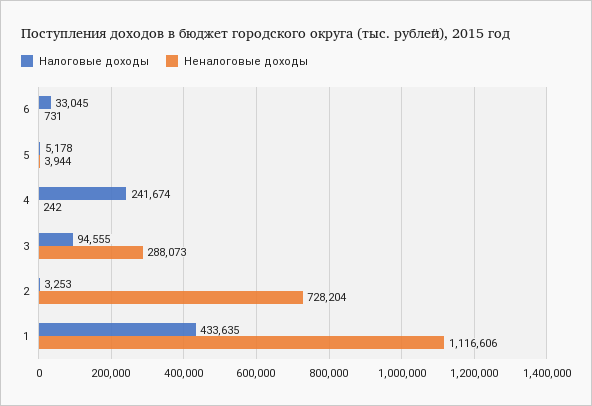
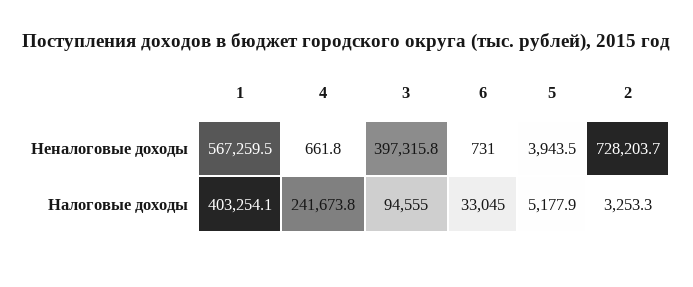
  {
    "Налоговые доходы": {
      "6": 33045,
      "5": 5177.9,
      "4": 241673.8,
      "3": 94555,
      "2": 3253.3,
-     "1": 433635
+     "1": 403254.1
    },
    "Неналоговые доходы": {
      "6": 731,
      "5": 3943.5,
-     "4": 242,
+     "4": 661.8,
-     "3": 288073,
+     "3": 397315.8,
      "2": 728203.7,
-     "1": 1116606
+     "1": 567259.5
    }
  }

